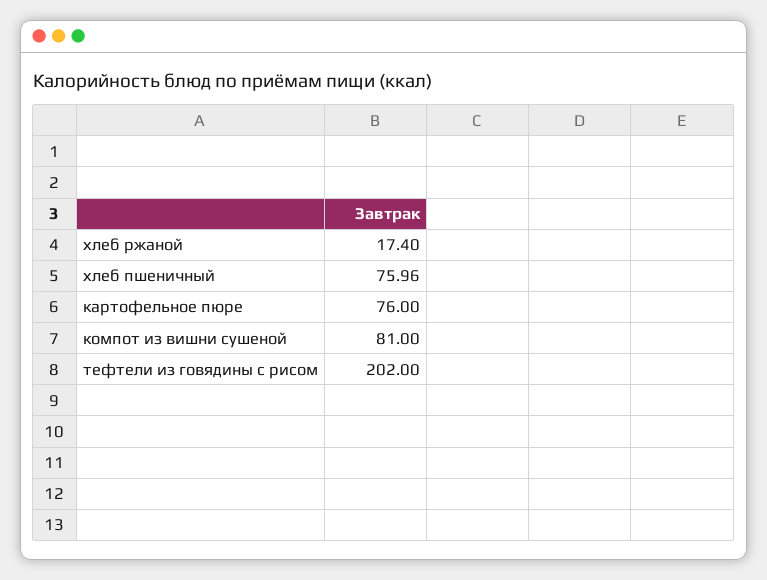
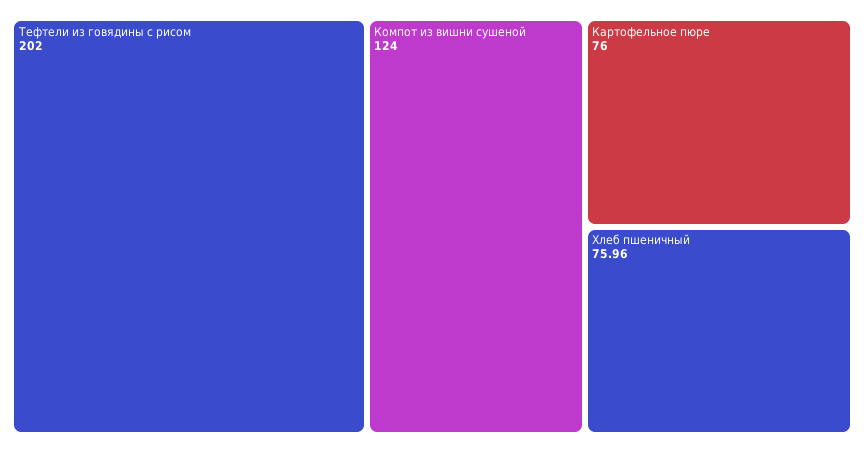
  {
-   "хлеб ржаной": 17.4,
    "хлеб пшеничный": 75.96,
    "картофельное пюре": 76,
-   "компот из вишни сушеной": 81,
+   "компот из вишни сушеной": 124,
    "тефтели из говядины с рисом": 202
  }

